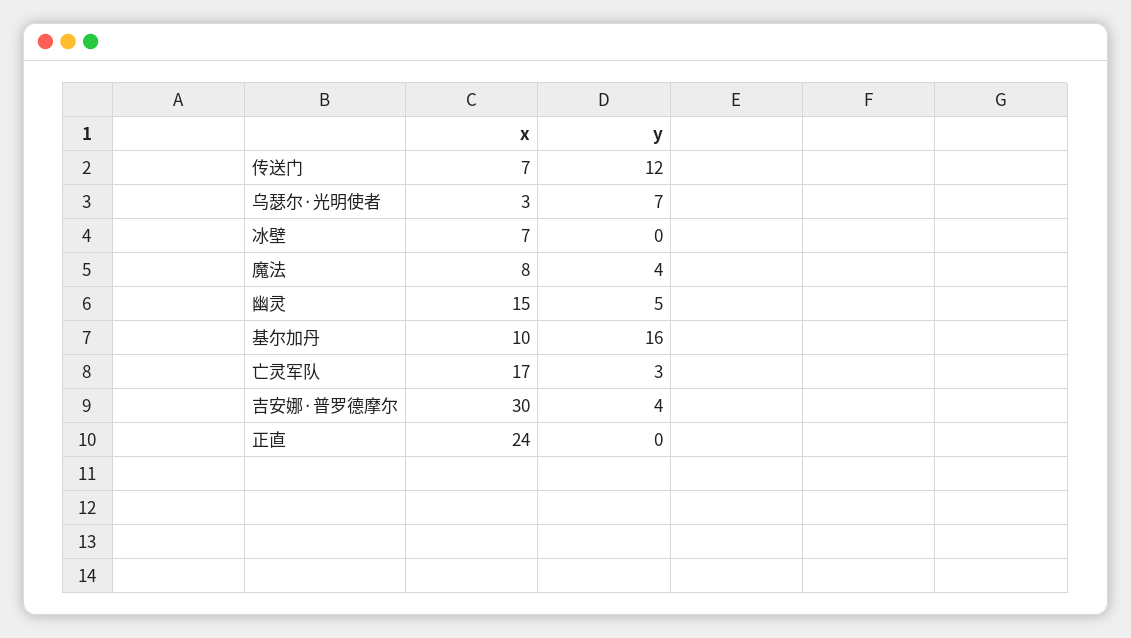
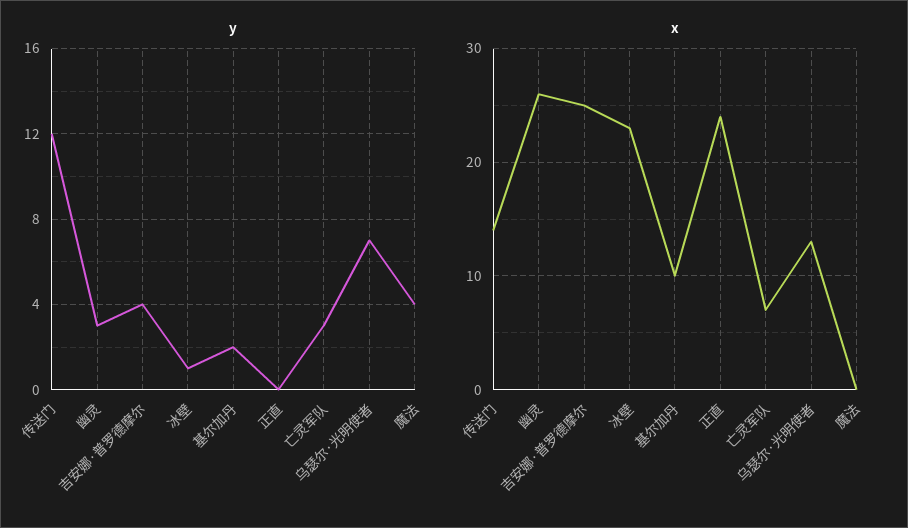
  {
    "x": {
-     "传送门": 7,
+     "传送门": 14,
-     "乌瑟尔·光明使者": 3,
+     "乌瑟尔·光明使者": 13,
-     "冰壁": 7,
+     "冰壁": 23,
-     "魔法": 8,
+     "魔法": 0,
-     "幽灵": 15,
+     "幽灵": 26,
      "基尔加丹": 10,
-     "亡灵军队": 17,
+     "亡灵军队": 7,
-     "吉安娜·普罗德摩尔": 30,
+     "吉安娜·普罗德摩尔": 25,
      "正直": 24
    },
    "y": {
      "传送门": 12,
      "乌瑟尔·光明使者": 7,
-     "冰壁": 0,
+     "冰壁": 1,
      "魔法": 4,
-     "幽灵": 5,
+     "幽灵": 3,
-     "基尔加丹": 16,
+     "基尔加丹": 2,
      "亡灵军队": 3,
      "吉安娜·普罗德摩尔": 4,
      "正直": 0
    }
  }

